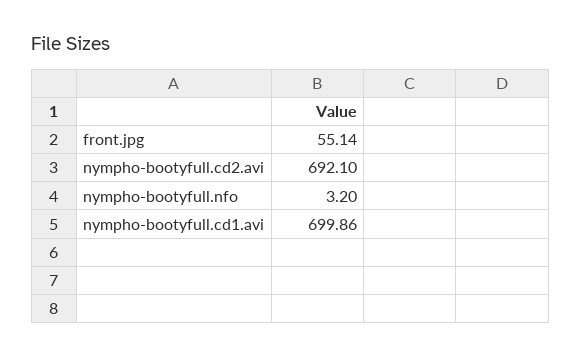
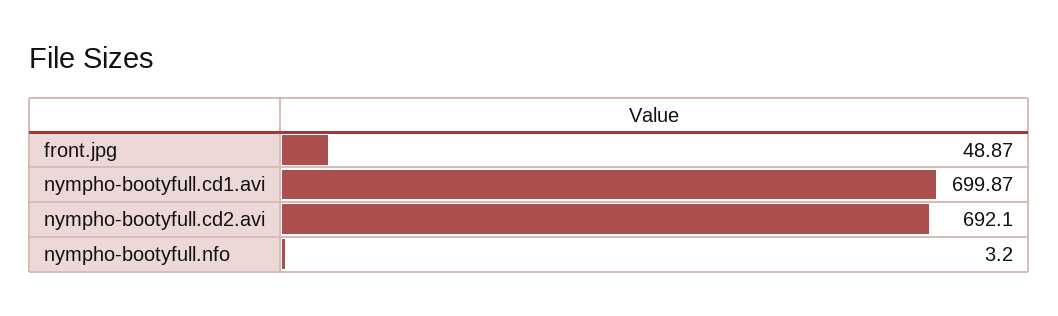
  {
-   "front.jpg": 55.14,
+   "front.jpg": 48.87,
    "nympho-bootyfull.cd2.avi": 692.1,
    "nympho-bootyfull.nfo": 3.2,
-   "nympho-bootyfull.cd1.avi": 699.86
+   "nympho-bootyfull.cd1.avi": 699.87
  }

